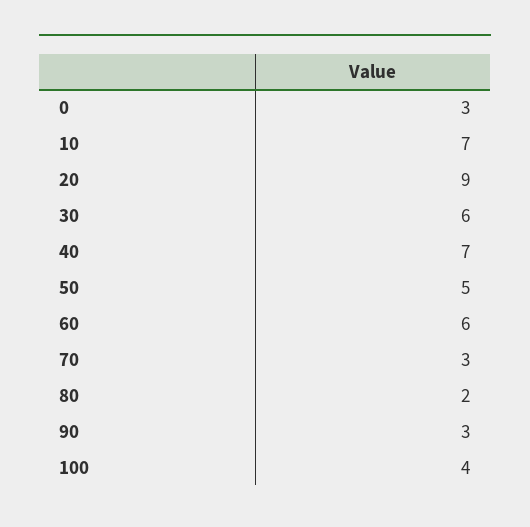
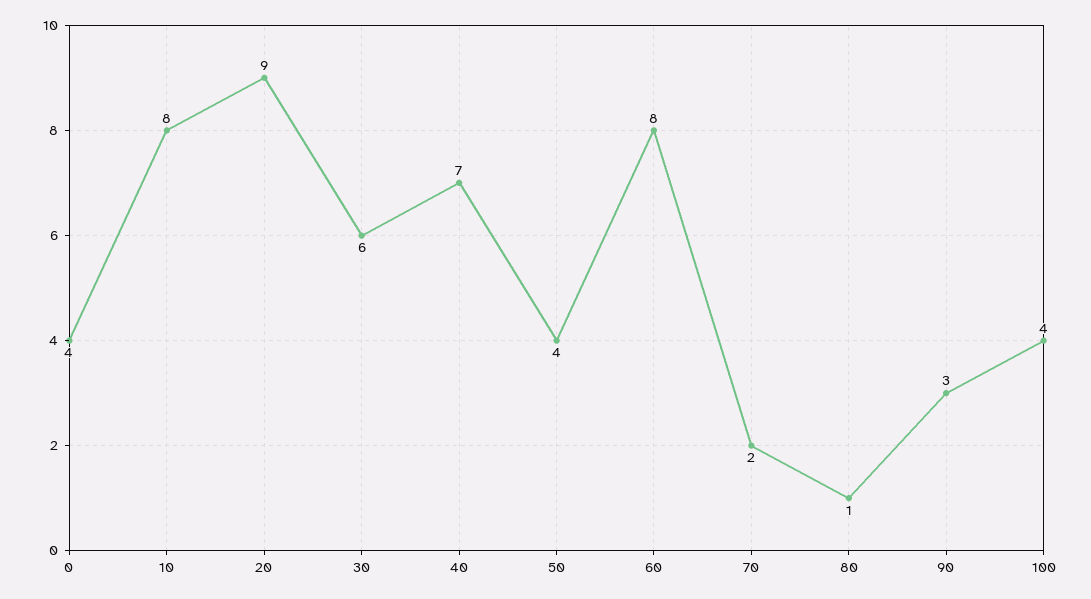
  {
-   "0": 3,
+   "0": 4,
-   "10": 7,
+   "10": 8,
    "20": 9,
    "30": 6,
    "40": 7,
-   "50": 5,
+   "50": 4,
-   "60": 6,
+   "60": 8,
-   "70": 3,
+   "70": 2,
-   "80": 2,
+   "80": 1,
    "90": 3,
    "100": 4
  }

